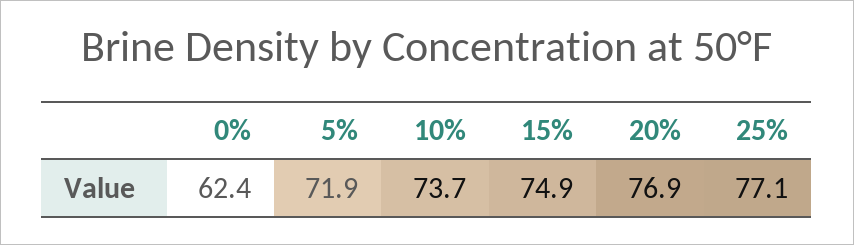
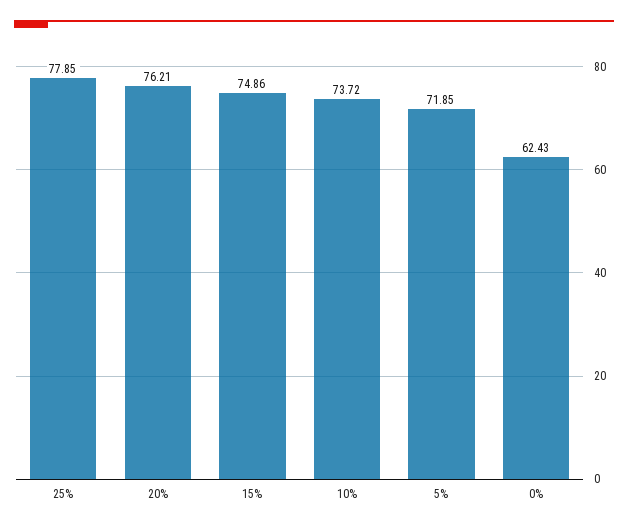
  {
    "0%": 62.43,
    "5%": 71.85,
    "10%": 73.72,
    "15%": 74.86,
-   "20%": 76.9,
+   "20%": 76.21,
-   "25%": 77.1
+   "25%": 77.85
  }

